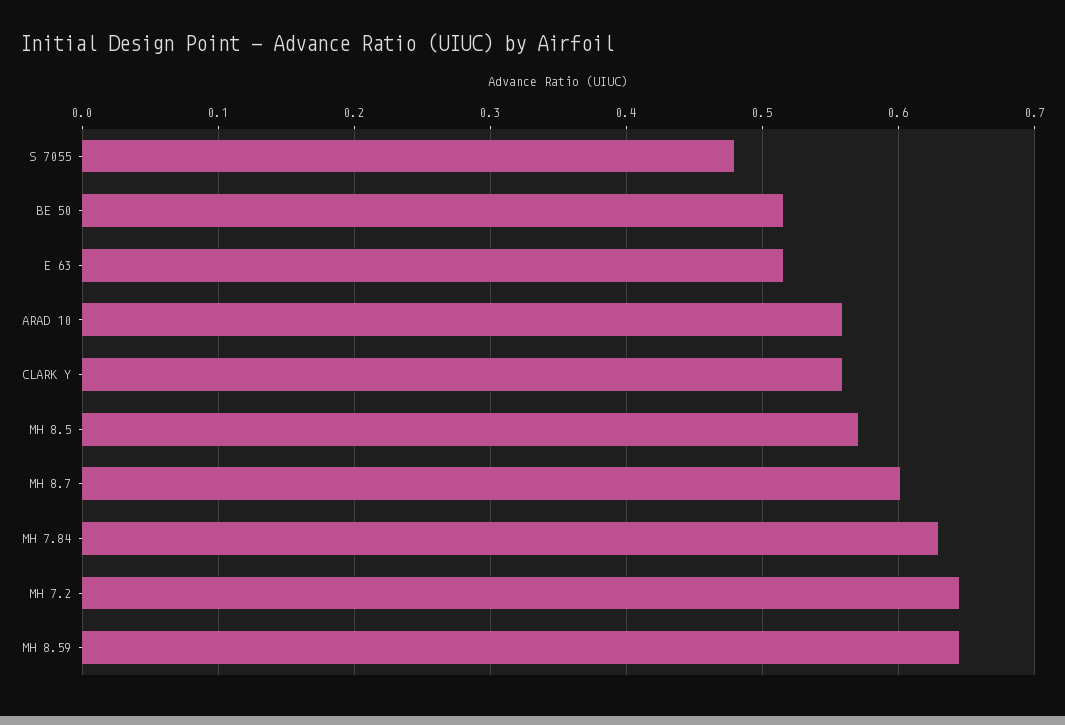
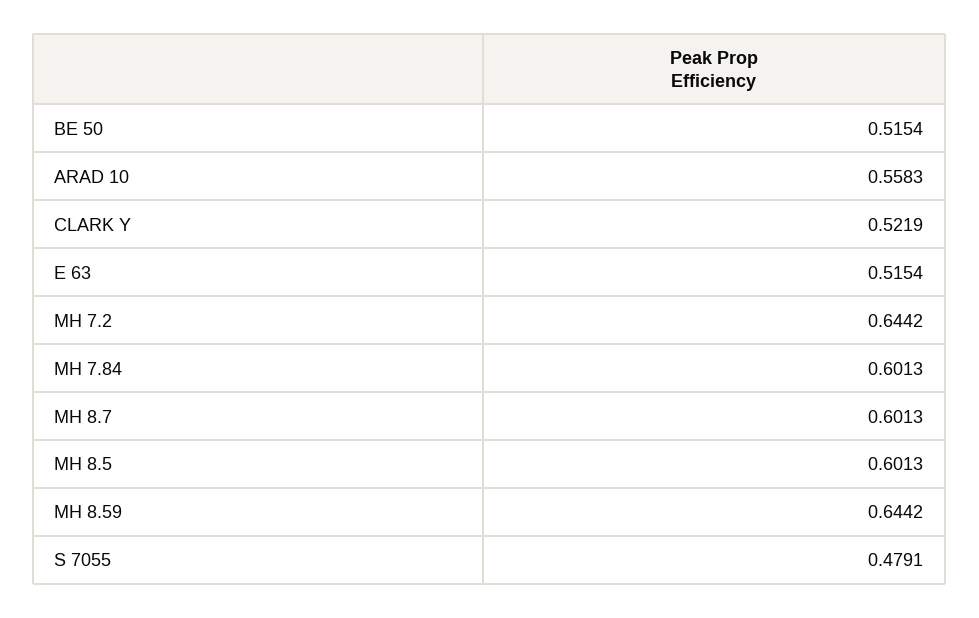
  {
    "S 7055": 0.4791,
    "BE 50": 0.5154,
    "E 63": 0.5154,
    "ARAD 10": 0.5583,
-   "CLARK Y": 0.56,
+   "CLARK Y": 0.5219,
-   "MH 8.5": 0.57,
+   "MH 8.5": 0.6013,
    "MH 8.7": 0.6013,
-   "MH 7.84": 0.63,
+   "MH 7.84": 0.6013,
    "MH 7.2": 0.6442,
    "MH 8.59": 0.6442
  }

